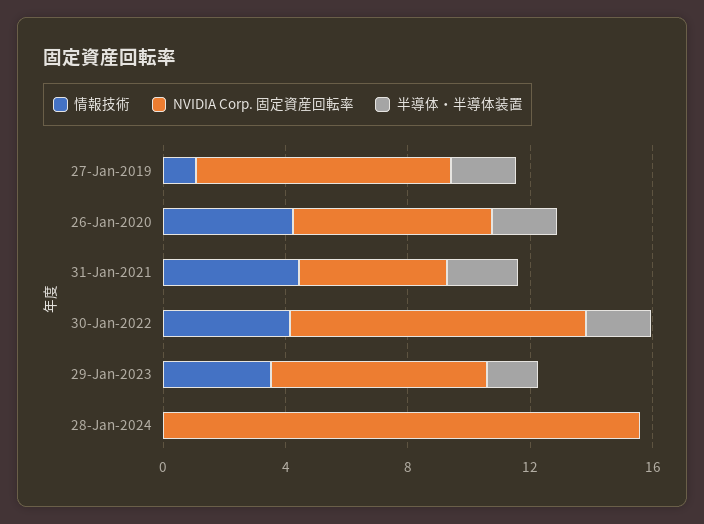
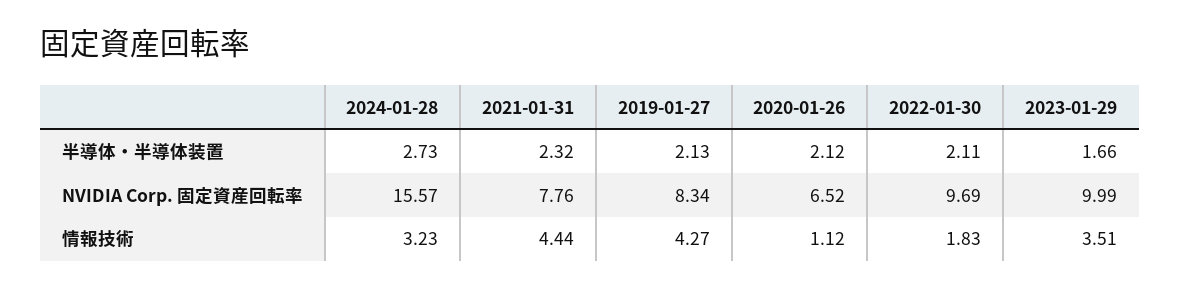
  {
    "情報技術": {
-     "27-Jan-2019": 1,
+     "27-Jan-2019": 4.27,
-     "26-Jan-2020": 4,
+     "26-Jan-2020": 1.12,
      "31-Jan-2021": 4.44,
-     "30-Jan-2022": 4,
+     "30-Jan-2022": 1.83,
      "29-Jan-2023": 3.51,
-     "28-Jan-2024": 0
+     "28-Jan-2024": 3.23
    },
    "NVIDIA Corp. 固定資産回転率": {
      "27-Jan-2019": 8.34,
      "26-Jan-2020": 6.52,
-     "31-Jan-2021": 5,
+     "31-Jan-2021": 7.76,
      "30-Jan-2022": 9.69,
-     "29-Jan-2023": 7,
+     "29-Jan-2023": 9.99,
      "28-Jan-2024": 15.57
    },
    "半導体・半導体装置": {
      "27-Jan-2019": 2.13,
      "26-Jan-2020": 2.12,
      "31-Jan-2021": 2.32,
      "30-Jan-2022": 2.11,
      "29-Jan-2023": 1.66,
-     "28-Jan-2024": 0
+     "28-Jan-2024": 2.73
    }
  }

